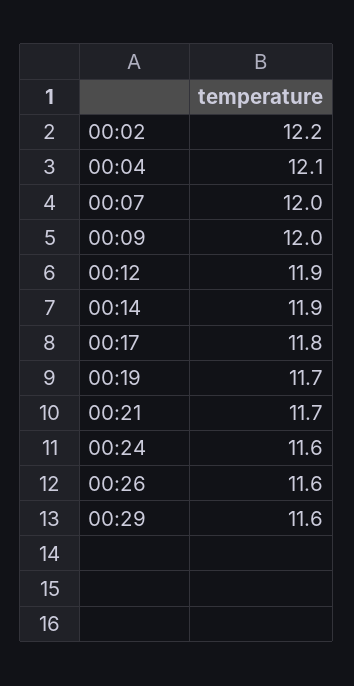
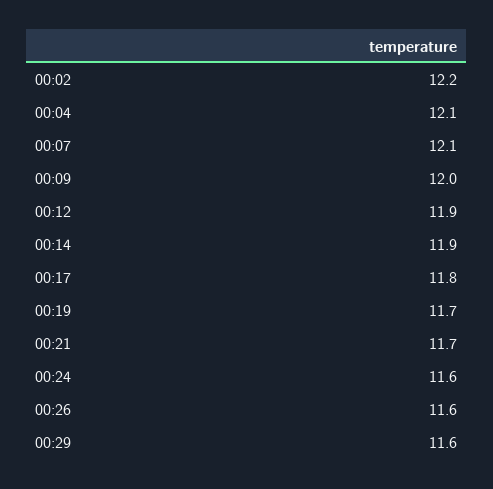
  {
    "00:02": 12.2,
    "00:04": 12.1,
-   "00:07": 12,
+   "00:07": 12.1,
    "00:09": 12,
    "00:12": 11.9,
    "00:14": 11.9,
    "00:17": 11.8,
    "00:19": 11.7,
    "00:21": 11.7,
    "00:24": 11.6,
    "00:26": 11.6,
    "00:29": 11.6
  }

